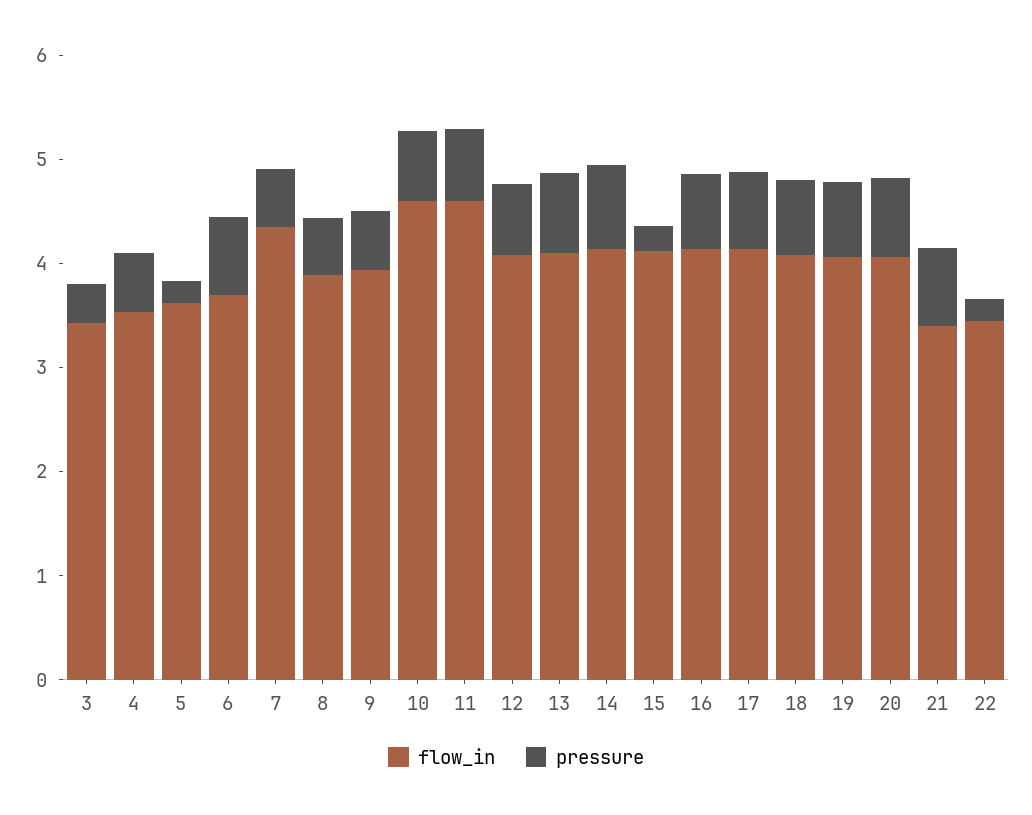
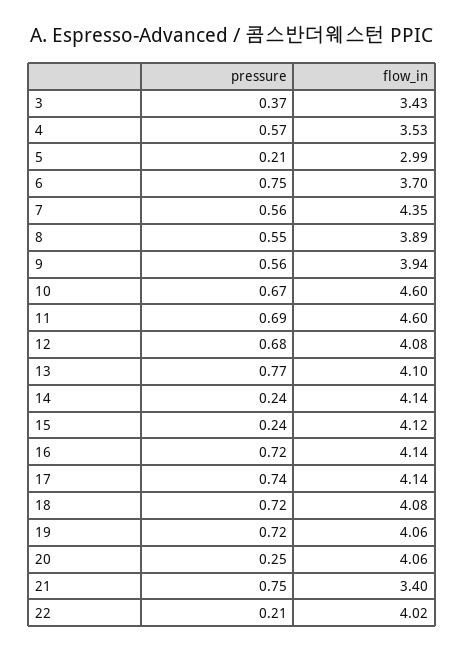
  {
    "flow_in": {
      "3": 3.43,
      "4": 3.53,
-     "5": 3.6,
+     "5": 2.99,
      "6": 3.7,
      "7": 4.35,
      "8": 3.89,
      "9": 3.94,
      "10": 4.6,
      "11": 4.6,
      "12": 4.08,
      "13": 4.1,
      "14": 4.14,
      "15": 4.12,
      "16": 4.14,
      "17": 4.14,
      "18": 4.08,
      "19": 4.06,
      "20": 4.06,
      "21": 3.4,
-     "22": 3.4
+     "22": 4.02
    },
    "pressure": {
      "3": 0.37,
      "4": 0.57,
      "5": 0.21,
      "6": 0.75,
      "7": 0.56,
      "8": 0.55,
      "9": 0.56,
      "10": 0.67,
      "11": 0.69,
      "12": 0.68,
      "13": 0.77,
-     "14": 0.8,
+     "14": 0.24,
      "15": 0.24,
      "16": 0.72,
      "17": 0.74,
      "18": 0.72,
      "19": 0.72,
-     "20": 0.8,
+     "20": 0.25,
      "21": 0.75,
      "22": 0.21
    }
  }

